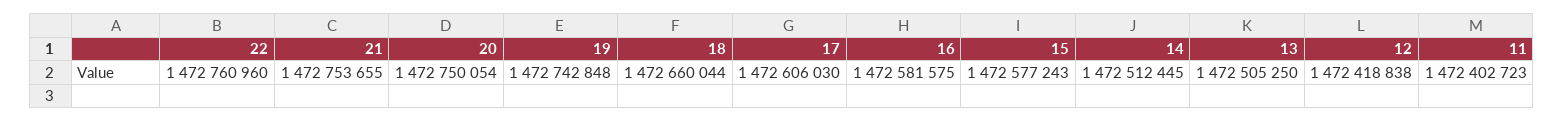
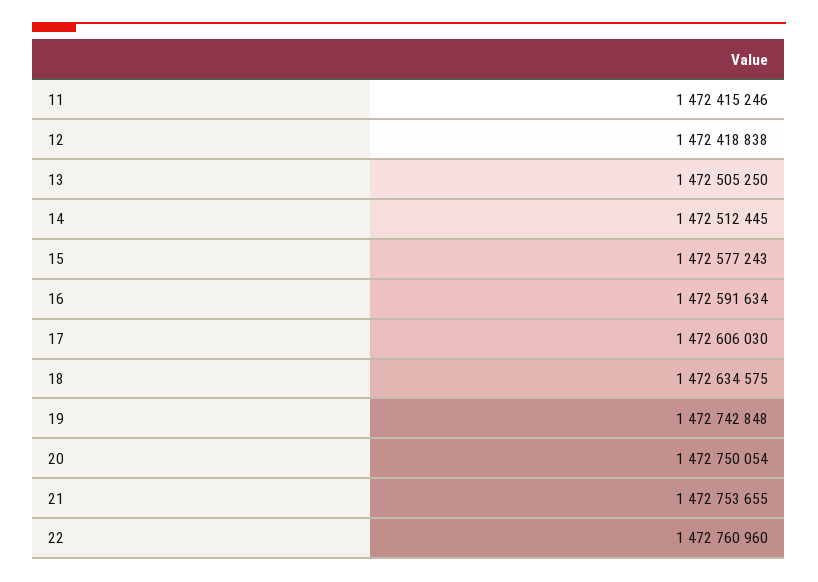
  {
    "22": 1472760960,
    "21": 1472753655,
    "20": 1472750054,
    "19": 1472742848,
-   "18": 1472660044,
+   "18": 1472634575,
    "17": 1472606030,
-   "16": 1472581575,
+   "16": 1472591634,
    "15": 1472577243,
    "14": 1472512445,
    "13": 1472505250,
    "12": 1472418838,
-   "11": 1472402723
+   "11": 1472415246
  }

